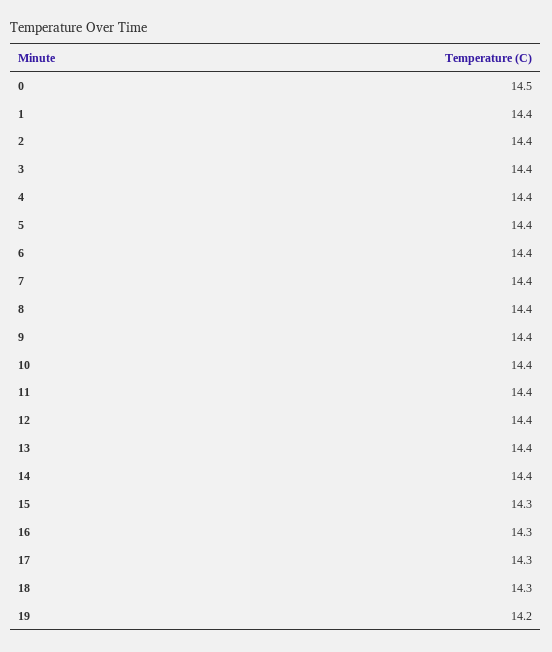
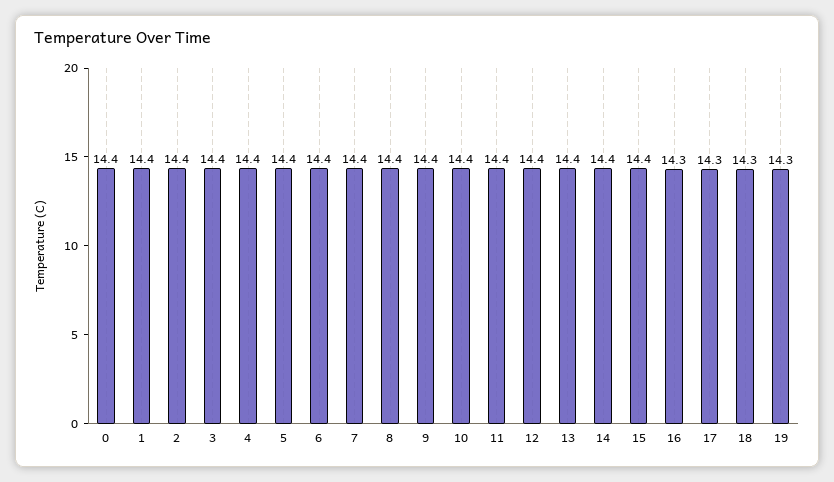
  {
-   "0": 14.5,
+   "0": 14.4,
    "1": 14.4,
    "2": 14.4,
    "3": 14.4,
    "4": 14.4,
    "5": 14.4,
    "6": 14.4,
    "7": 14.4,
    "8": 14.4,
    "9": 14.4,
    "10": 14.4,
    "11": 14.4,
    "12": 14.4,
    "13": 14.4,
    "14": 14.4,
-   "15": 14.3,
+   "15": 14.4,
    "16": 14.3,
    "17": 14.3,
    "18": 14.3,
-   "19": 14.2
+   "19": 14.3
  }

